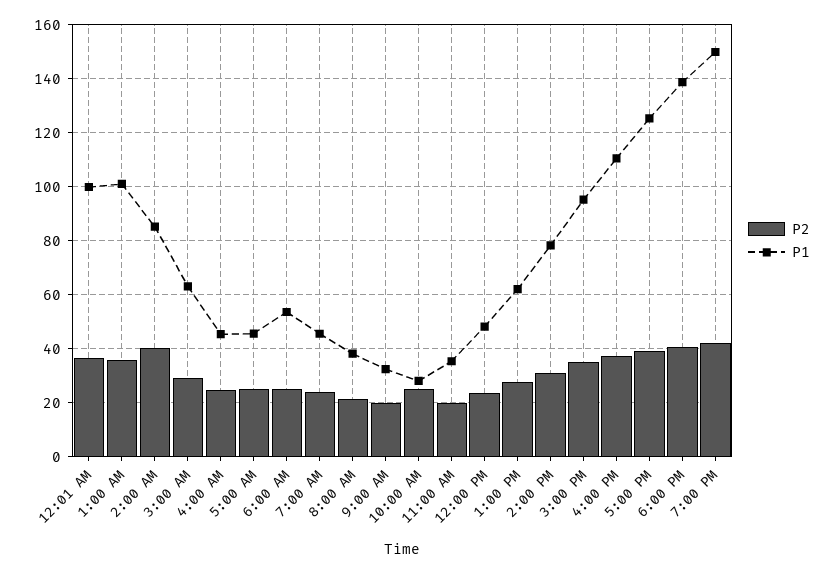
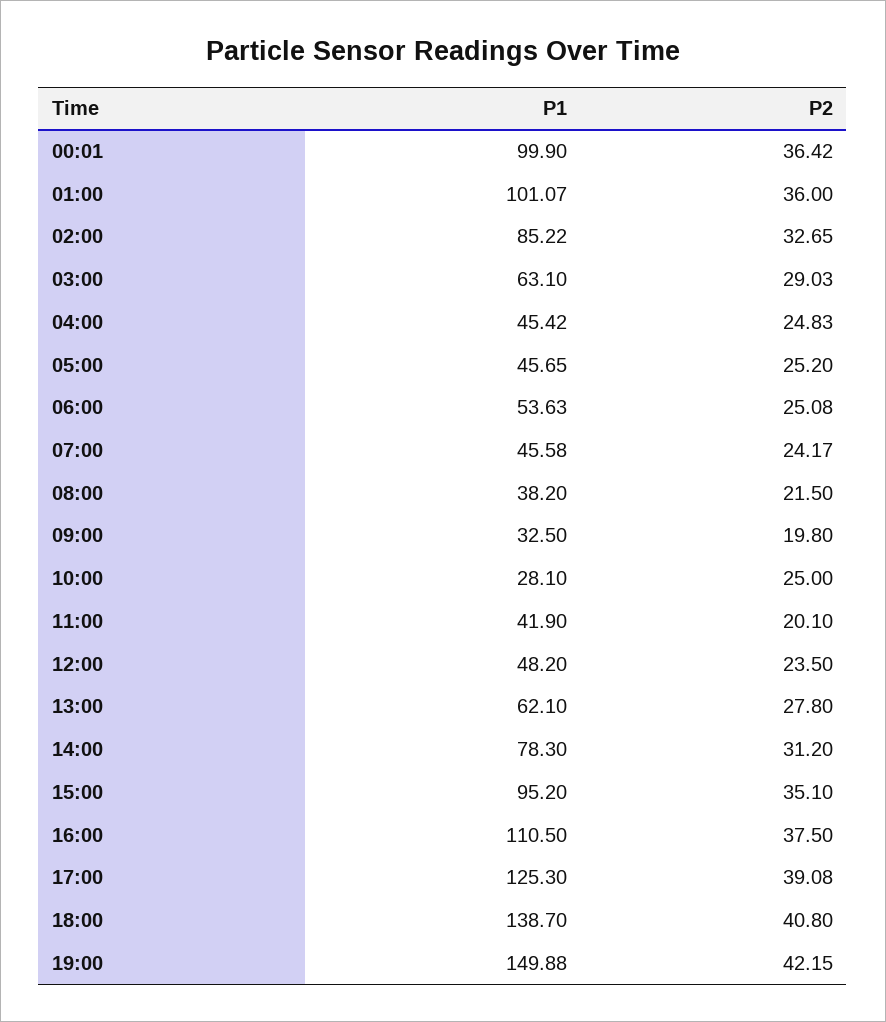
  {
    "P2": {
      "12:01 AM": 36.42,
      "1:00 AM": 36,
-     "2:00 AM": 40,
+     "2:00 AM": 32.65,
      "3:00 AM": 29.03,
      "4:00 AM": 24.83,
      "5:00 AM": 25.2,
      "6:00 AM": 25.08,
      "7:00 AM": 24.17,
      "8:00 AM": 21.5,
      "9:00 AM": 19.8,
      "10:00 AM": 25,
      "11:00 AM": 20.1,
      "12:00 PM": 23.5,
      "1:00 PM": 27.8,
      "2:00 PM": 31.2,
      "3:00 PM": 35.1,
      "4:00 PM": 37.5,
      "5:00 PM": 39.08,
      "6:00 PM": 40.8,
      "7:00 PM": 42.15
    },
    "P1": {
      "12:01 AM": 99.9,
      "1:00 AM": 101.07,
      "2:00 AM": 85.22,
      "3:00 AM": 63.1,
      "4:00 AM": 45.42,
      "5:00 AM": 45.65,
      "6:00 AM": 53.63,
      "7:00 AM": 45.58,
      "8:00 AM": 38.2,
      "9:00 AM": 32.5,
      "10:00 AM": 28.1,
-     "11:00 AM": 35,
+     "11:00 AM": 41.9,
      "12:00 PM": 48.2,
      "1:00 PM": 62.1,
      "2:00 PM": 78.3,
      "3:00 PM": 95.2,
      "4:00 PM": 110.5,
      "5:00 PM": 125.3,
      "6:00 PM": 138.7,
      "7:00 PM": 149.88
    }
  }

